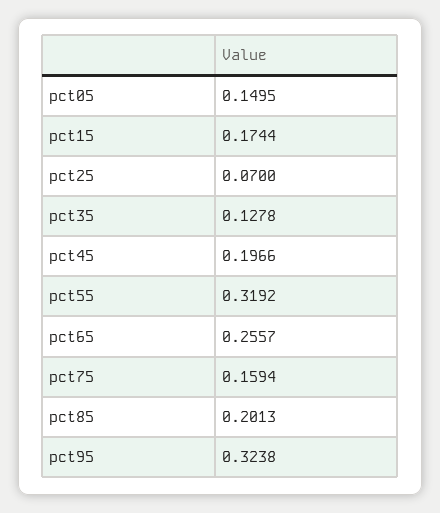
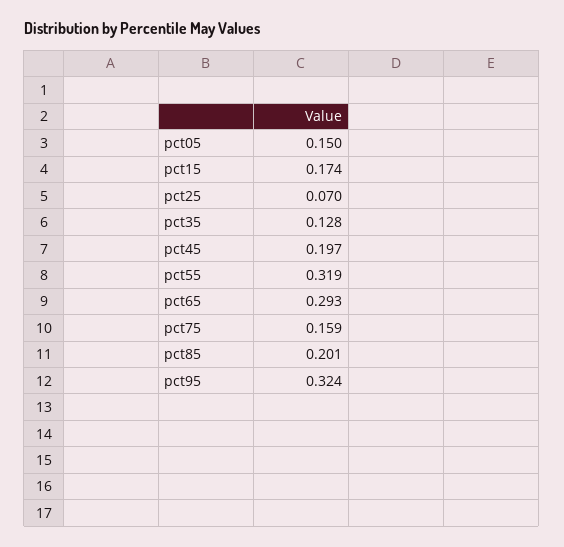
  {
    "pct05": 0.1495,
    "pct15": 0.1744,
    "pct25": 0.07,
    "pct35": 0.1278,
    "pct45": 0.1966,
    "pct55": 0.3192,
-   "pct65": 0.2557,
+   "pct65": 0.293,
    "pct75": 0.1594,
    "pct85": 0.2013,
    "pct95": 0.3238
  }

